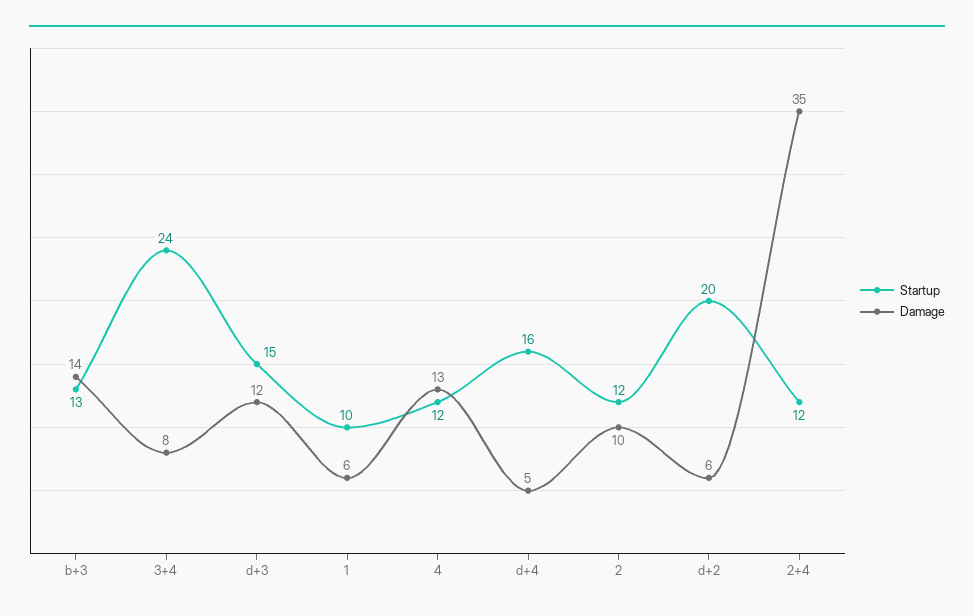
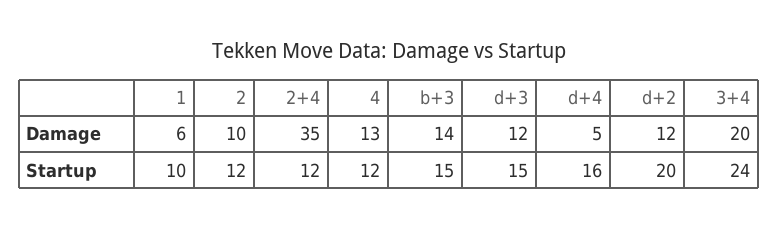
  {
    "Startup": {
-     "b+3": 13,
+     "b+3": 15,
      "3+4": 24,
      "d+3": 15,
      "1": 10,
      "4": 12,
      "d+4": 16,
      "2": 12,
      "d+2": 20,
      "2+4": 12
    },
    "Damage": {
      "b+3": 14,
-     "3+4": 8,
+     "3+4": 20,
      "d+3": 12,
      "1": 6,
      "4": 13,
      "d+4": 5,
      "2": 10,
-     "d+2": 6,
+     "d+2": 12,
      "2+4": 35
    }
  }

